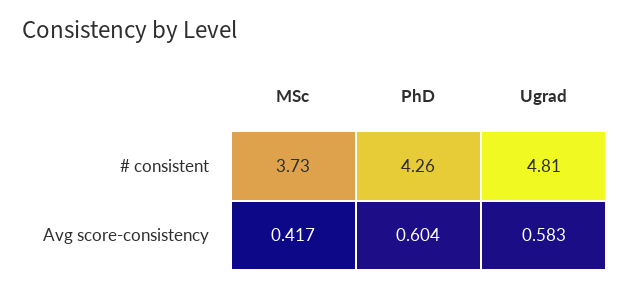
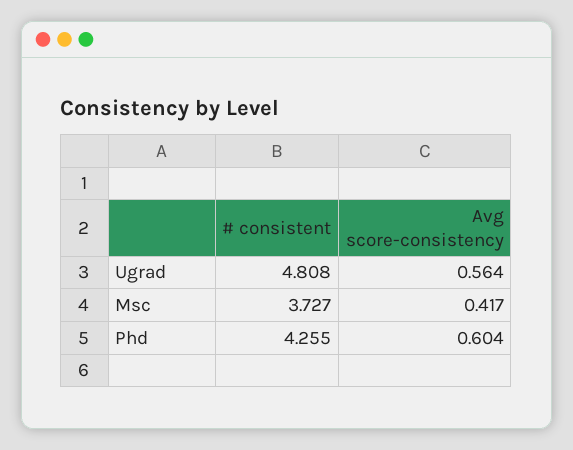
  {
    "MSc": {
      "# consistent": 3.727,
      "Avg score-consistency": 0.417
    },
    "PhD": {
      "# consistent": 4.255,
      "Avg score-consistency": 0.604
    },
    "Ugrad": {
      "# consistent": 4.808,
-     "Avg score-consistency": 0.583
+     "Avg score-consistency": 0.564
    }
  }

